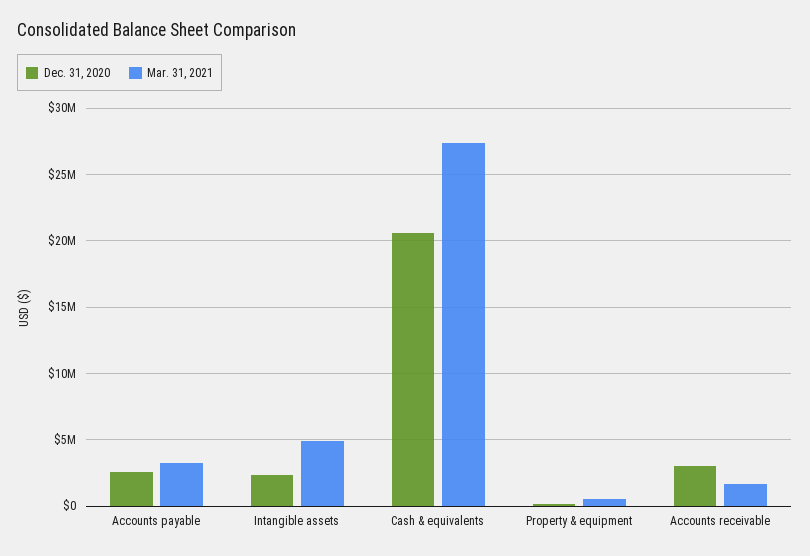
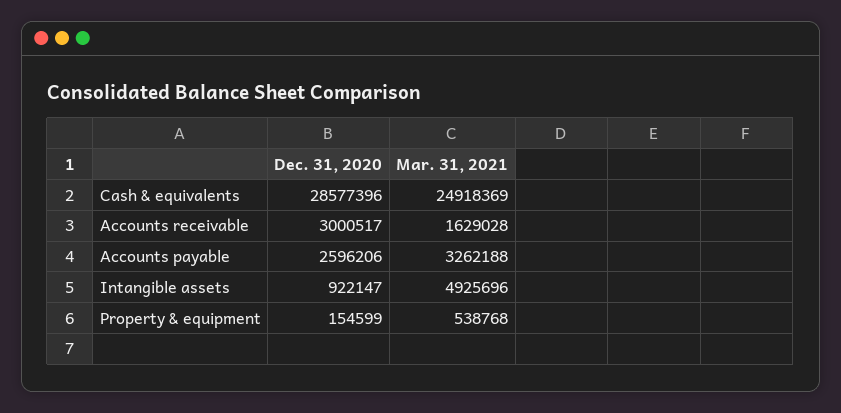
  {
    "Dec. 31, 2020": {
      "Accounts payable": 2596206,
-     "Intangible assets": 2500000,
+     "Intangible assets": 922147,
-     "Cash & equivalents": 20500000,
+     "Cash & equivalents": 28577396,
      "Property & equipment": 154599,
      "Accounts receivable": 3000517
    },
    "Mar. 31, 2021": {
      "Accounts payable": 3262188,
      "Intangible assets": 4925696,
-     "Cash & equivalents": 27500000,
+     "Cash & equivalents": 24918369,
      "Property & equipment": 538768,
      "Accounts receivable": 1629028
    }
  }

